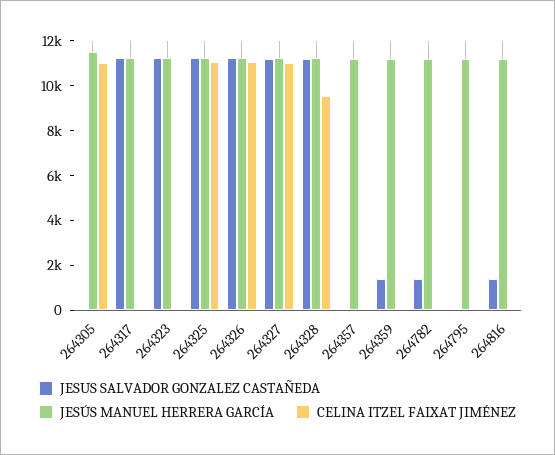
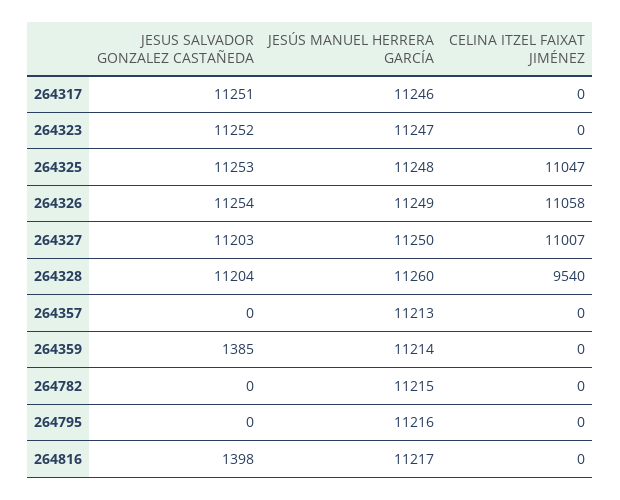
  {
    "JESUS SALVADOR GONZALEZ CASTAÑEDA": {
-     "264305": 0,
      "264317": 11251,
      "264323": 11252,
      "264325": 11253,
      "264326": 11254,
      "264327": 11203,
      "264328": 11204,
      "264357": 0,
      "264359": 1385,
-     "264782": 1500,
+     "264782": 0,
      "264795": 0,
      "264816": 1398
    },
    "JESÚS MANUEL HERRERA GARCÍA": {
-     "264305": 11500,
      "264317": 11246,
      "264323": 11247,
      "264325": 11248,
      "264326": 11249,
      "264327": 11250,
      "264328": 11260,
      "264357": 11213,
      "264359": 11214,
      "264782": 11215,
      "264795": 11216,
      "264816": 11217
    },
    "CELINA ITZEL FAIXAT JIMÉNEZ": {
-     "264305": 11000,
      "264317": 0,
      "264323": 0,
      "264325": 11047,
      "264326": 11058,
      "264327": 11007,
      "264328": 9540,
      "264357": 0,
      "264359": 0,
      "264782": 0,
      "264795": 0,
      "264816": 0
    }
  }

